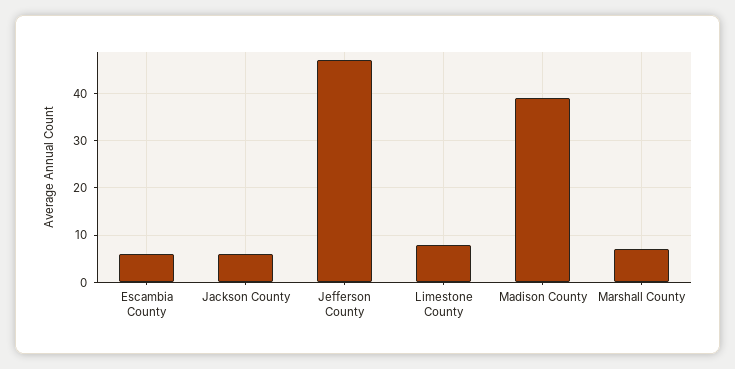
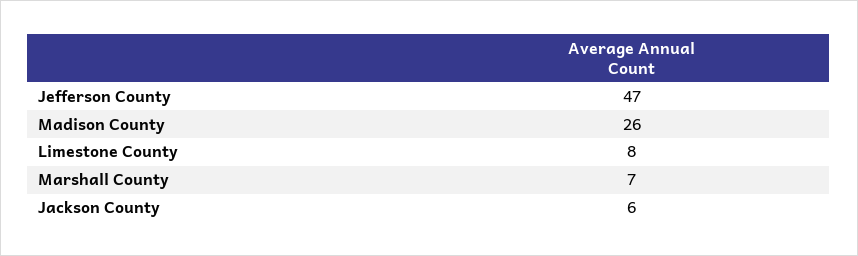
  {
-   "Escambia County": 5,
    "Jackson County": 6,
    "Jefferson County": 47,
    "Limestone County": 8,
-   "Madison County": 40,
+   "Madison County": 26,
    "Marshall County": 7
  }

